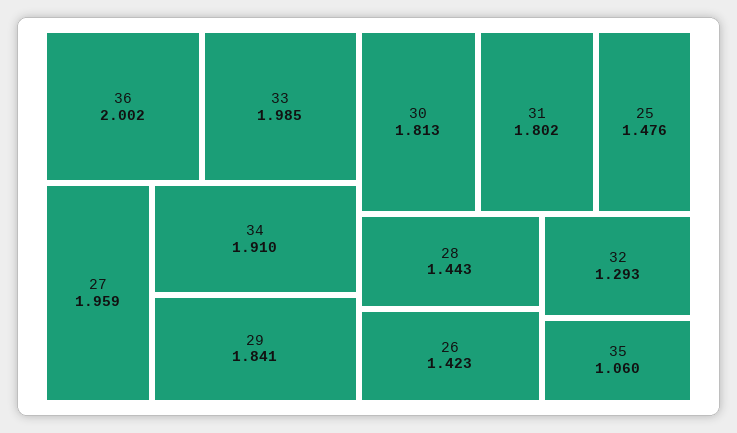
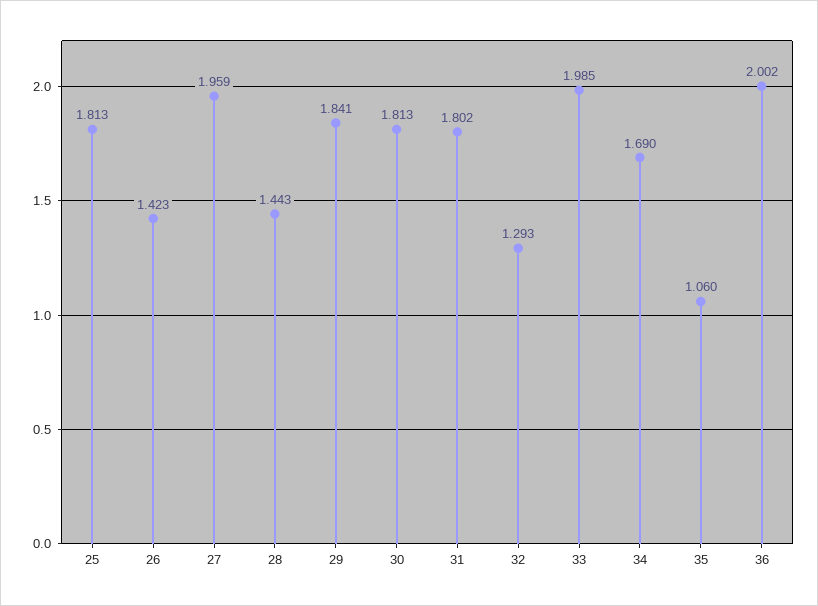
  {
    "36": 2.002,
    "33": 1.985,
    "27": 1.959,
-   "34": 1.91,
+   "34": 1.69,
    "29": 1.841,
    "30": 1.813,
    "31": 1.802,
-   "25": 1.476,
+   "25": 1.813,
    "28": 1.443,
    "26": 1.423,
    "32": 1.293,
    "35": 1.06
  }

